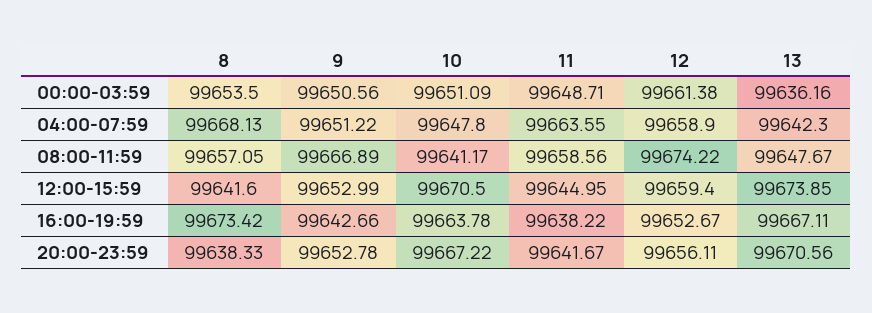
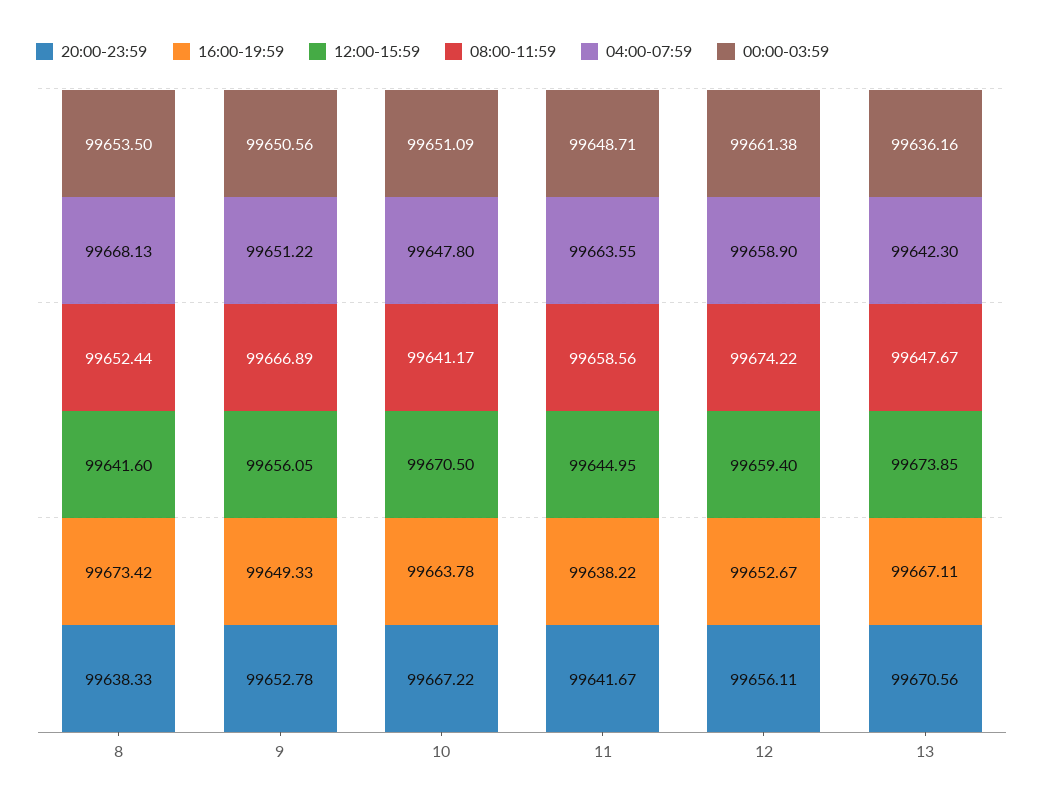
  {
    "00:00-03:59": {
      "8": 99653.5,
      "9": 99650.56,
      "10": 99651.09,
      "11": 99648.71,
      "12": 99661.38,
      "13": 99636.16
    },
    "04:00-07:59": {
      "8": 99668.13,
      "9": 99651.22,
      "10": 99647.8,
      "11": 99663.55,
      "12": 99658.9,
      "13": 99642.3
    },
    "08:00-11:59": {
-     "8": 99657.05,
+     "8": 99652.44,
      "9": 99666.89,
      "10": 99641.17,
      "11": 99658.56,
      "12": 99674.22,
      "13": 99647.67
    },
    "12:00-15:59": {
      "8": 99641.6,
-     "9": 99652.99,
+     "9": 99656.05,
      "10": 99670.5,
      "11": 99644.95,
      "12": 99659.4,
      "13": 99673.85
    },
    "16:00-19:59": {
      "8": 99673.42,
-     "9": 99642.66,
+     "9": 99649.33,
      "10": 99663.78,
      "11": 99638.22,
      "12": 99652.67,
      "13": 99667.11
    },
    "20:00-23:59": {
      "8": 99638.33,
      "9": 99652.78,
      "10": 99667.22,
      "11": 99641.67,
      "12": 99656.11,
      "13": 99670.56
    }
  }

